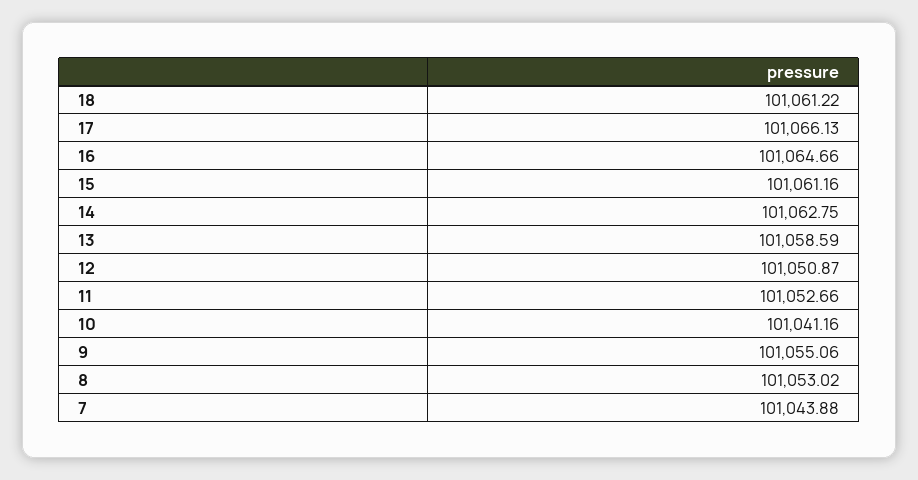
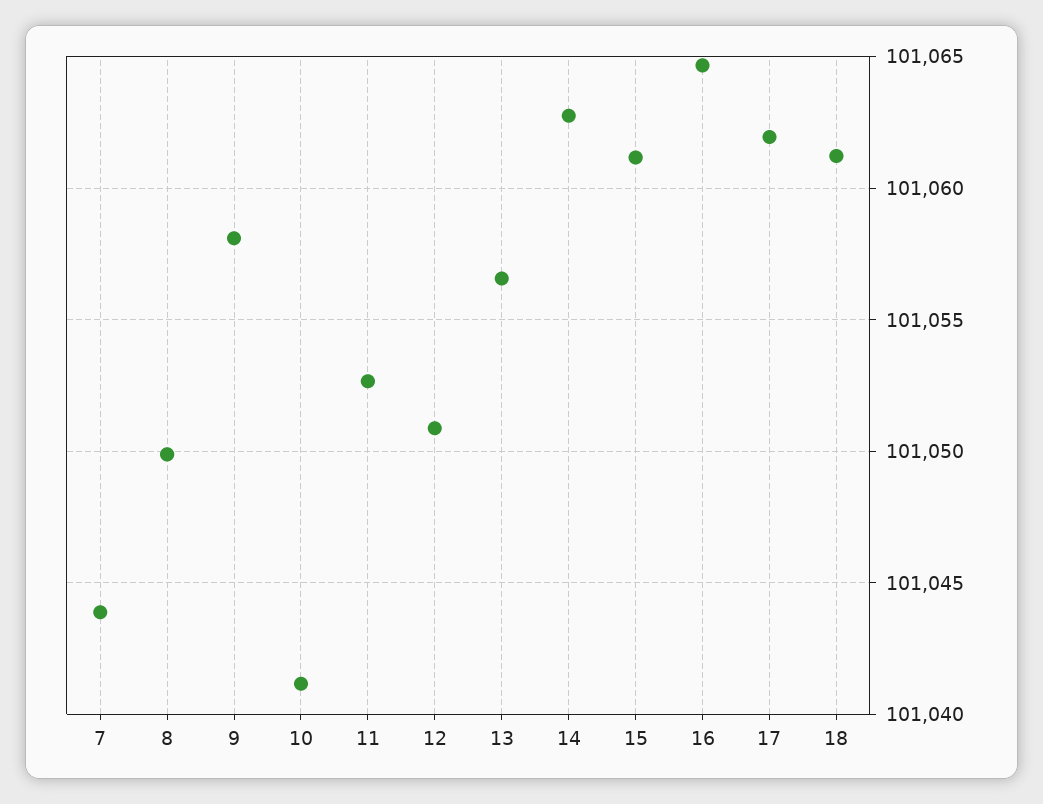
  {
    "18": 101061.22,
-   "17": 101066.13,
+   "17": 101062,
    "16": 101064.66,
    "15": 101061.16,
    "14": 101062.75,
-   "13": 101058.59,
+   "13": 101056.5,
    "12": 101050.87,
    "11": 101052.66,
    "10": 101041.16,
-   "9": 101055.06,
+   "9": 101058,
-   "8": 101053.02,
+   "8": 101050,
    "7": 101043.88
  }

